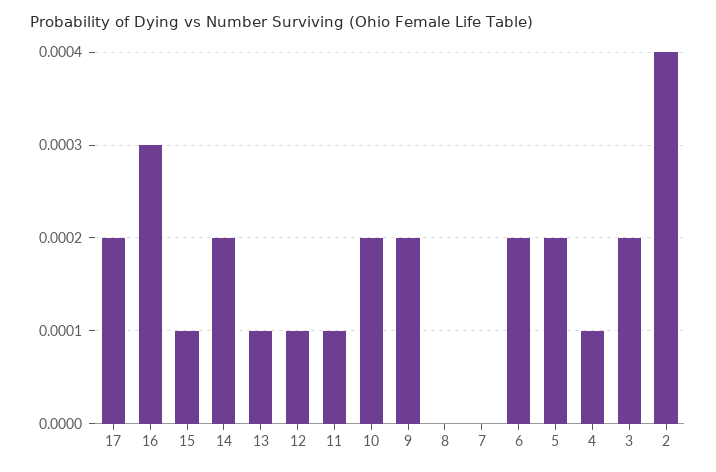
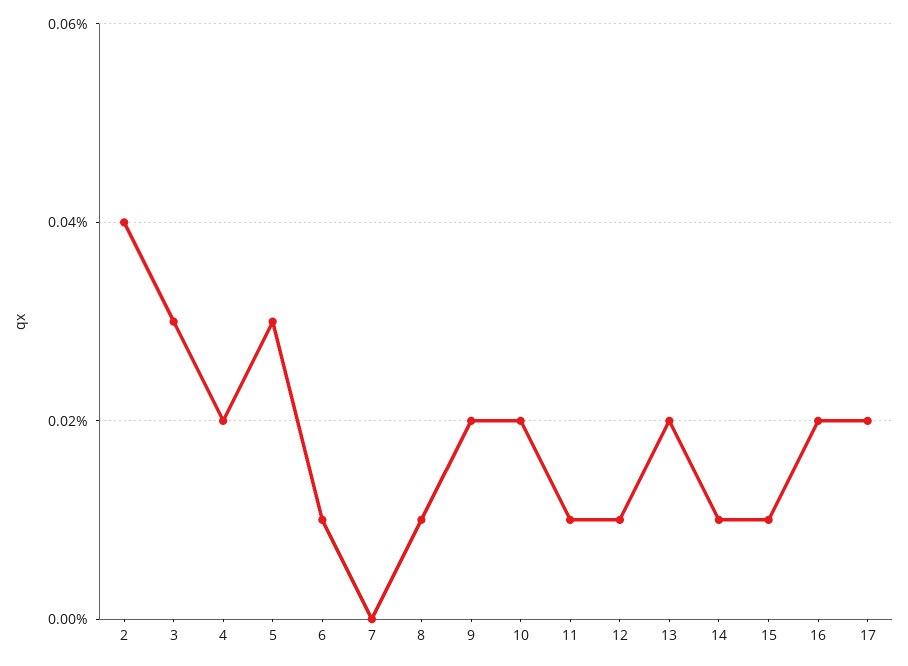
  {
    "17": 0.0002,
-   "16": 0.0003,
+   "16": 0.0002,
    "15": 0.0001,
-   "14": 0.0002,
+   "14": 0.0001,
-   "13": 0.0001,
+   "13": 0.0002,
    "12": 0.0001,
    "11": 0.0001,
    "10": 0.0002,
    "9": 0.0002,
-   "8": 0,
+   "8": 0.0001,
    "7": 0,
-   "6": 0.0002,
+   "6": 0.0001,
-   "5": 0.0002,
+   "5": 0.0003,
-   "4": 0.0001,
+   "4": 0.0002,
-   "3": 0.0002,
+   "3": 0.0003,
    "2": 0.0004
  }

